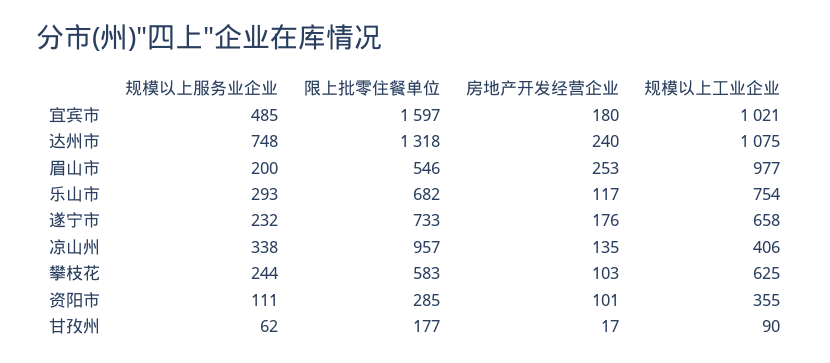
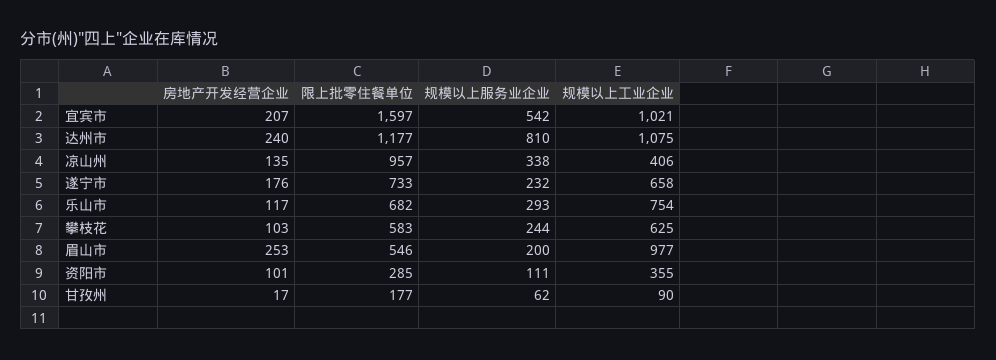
  {
    "规模以上服务业企业": {
-     "宜宾市": 485,
+     "宜宾市": 542,
-     "达州市": 748,
+     "达州市": 810,
      "眉山市": 200,
      "乐山市": 293,
      "遂宁市": 232,
      "凉山州": 338,
      "攀枝花": 244,
      "资阳市": 111,
      "甘孜州": 62
    },
    "限上批零住餐单位": {
      "宜宾市": 1597,
-     "达州市": 1318,
+     "达州市": 1177,
      "眉山市": 546,
      "乐山市": 682,
      "遂宁市": 733,
      "凉山州": 957,
      "攀枝花": 583,
      "资阳市": 285,
      "甘孜州": 177
    },
    "房地产开发经营企业": {
-     "宜宾市": 180,
+     "宜宾市": 207,
      "达州市": 240,
      "眉山市": 253,
      "乐山市": 117,
      "遂宁市": 176,
      "凉山州": 135,
      "攀枝花": 103,
      "资阳市": 101,
      "甘孜州": 17
    },
    "规模以上工业企业": {
      "宜宾市": 1021,
      "达州市": 1075,
      "眉山市": 977,
      "乐山市": 754,
      "遂宁市": 658,
      "凉山州": 406,
      "攀枝花": 625,
      "资阳市": 355,
      "甘孜州": 90
    }
  }

